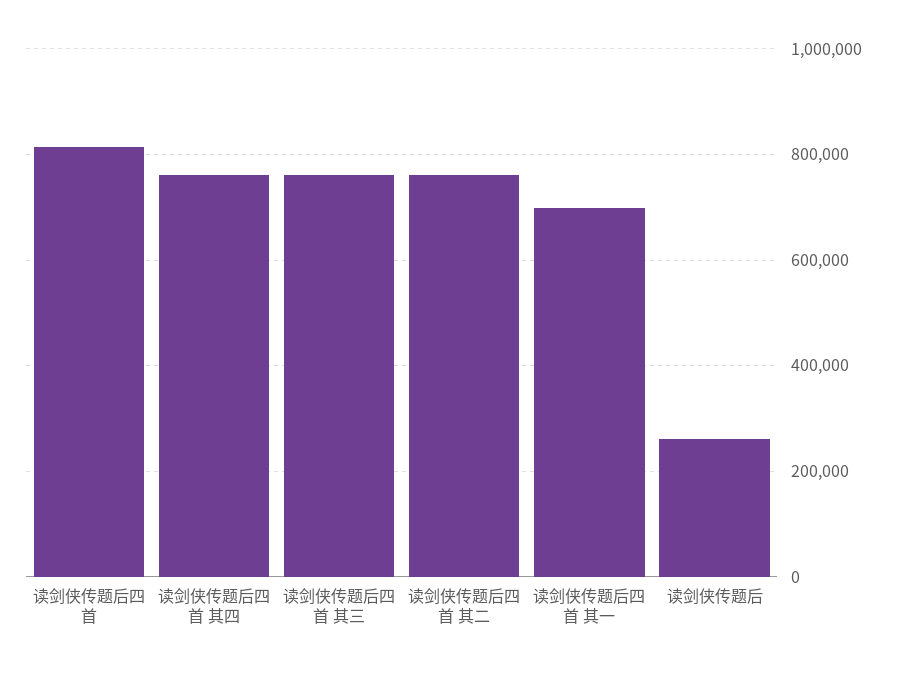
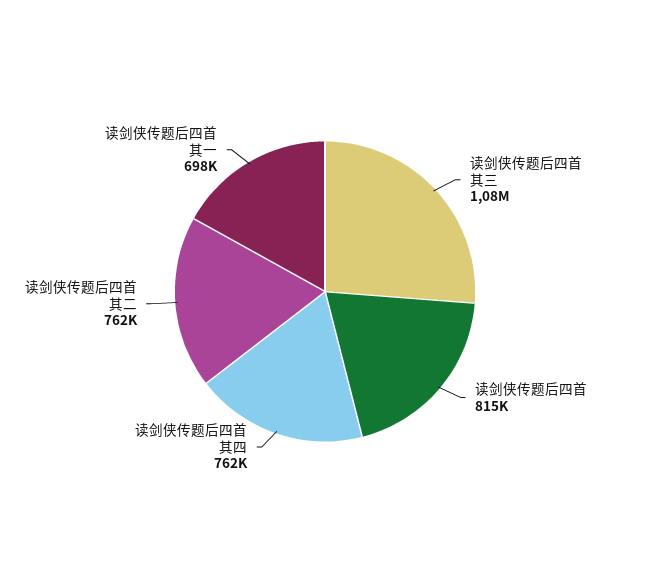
  {
    "读剑侠传题后四首": 815000,
    "读剑侠传题后四首 其四": 762000,
-   "读剑侠传题后四首 其三": 760000,
+   "读剑侠传题后四首 其三": 1080000,
    "读剑侠传题后四首 其二": 762000,
-   "读剑侠传题后四首 其一": 698000,
+   "读剑侠传题后四首 其一": 698000
-   "读剑侠传题后": 260000
  }

